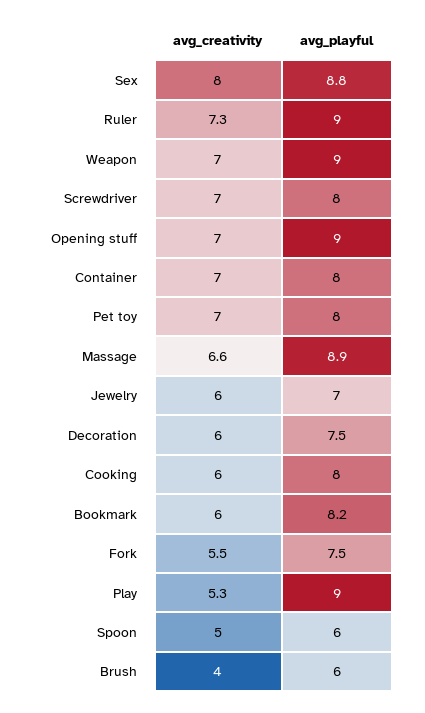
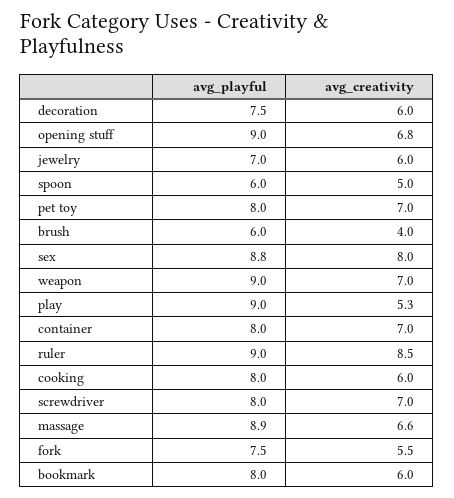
  {
    "avg_creativity": {
      "Sex": 8,
-     "Ruler": 7.3,
+     "Ruler": 8.5,
      "Weapon": 7,
      "Screwdriver": 7,
-     "Opening stuff": 7,
+     "Opening stuff": 6.8,
      "Container": 7,
      "Pet toy": 7,
      "Massage": 6.6,
      "Jewelry": 6,
      "Decoration": 6,
      "Cooking": 6,
      "Bookmark": 6,
      "Fork": 5.5,
      "Play": 5.3,
      "Spoon": 5,
      "Brush": 4
    },
    "avg_playful": {
      "Sex": 8.8,
      "Ruler": 9,
      "Weapon": 9,
      "Screwdriver": 8,
      "Opening stuff": 9,
      "Container": 8,
      "Pet toy": 8,
      "Massage": 8.9,
      "Jewelry": 7,
      "Decoration": 7.5,
      "Cooking": 8,
-     "Bookmark": 8.2,
+     "Bookmark": 8,
      "Fork": 7.5,
      "Play": 9,
      "Spoon": 6,
      "Brush": 6
    }
  }

